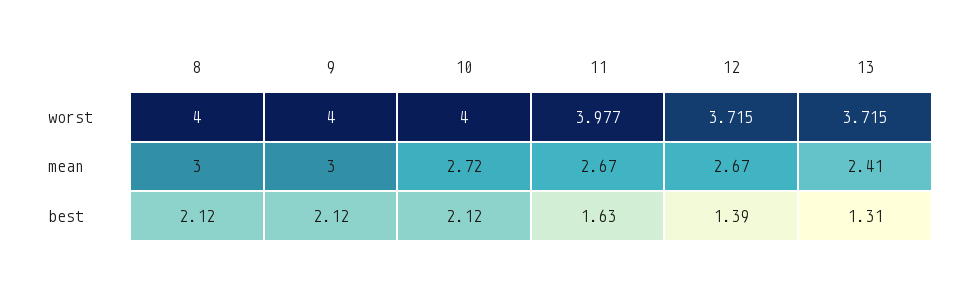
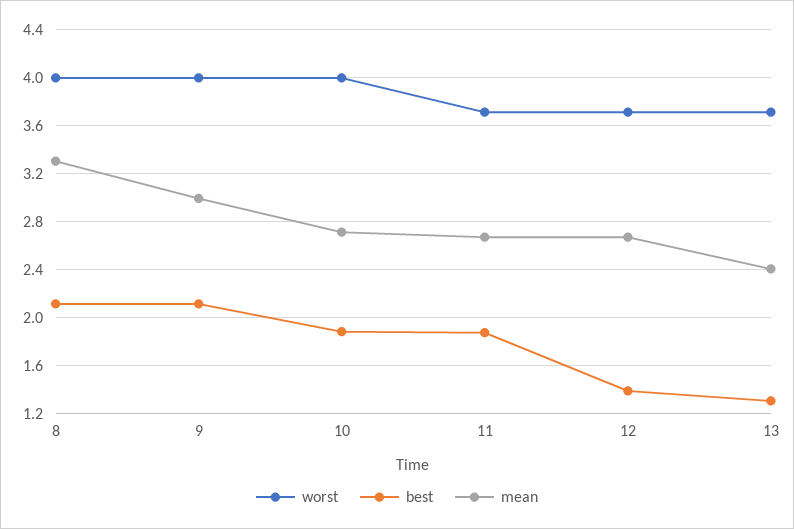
  {
    "worst": {
      "8": 4,
      "9": 4,
      "10": 4,
-     "11": 3.977,
+     "11": 3.7,
      "12": 3.715,
      "13": 3.715
    },
    "mean": {
-     "8": 3,
+     "8": 3.3,
      "9": 3,
      "10": 2.72,
      "11": 2.67,
      "12": 2.67,
      "13": 2.41
    },
    "best": {
      "8": 2.12,
      "9": 2.12,
-     "10": 2.12,
+     "10": 1.9,
-     "11": 1.63,
+     "11": 1.9,
      "12": 1.39,
      "13": 1.31
    }
  }

